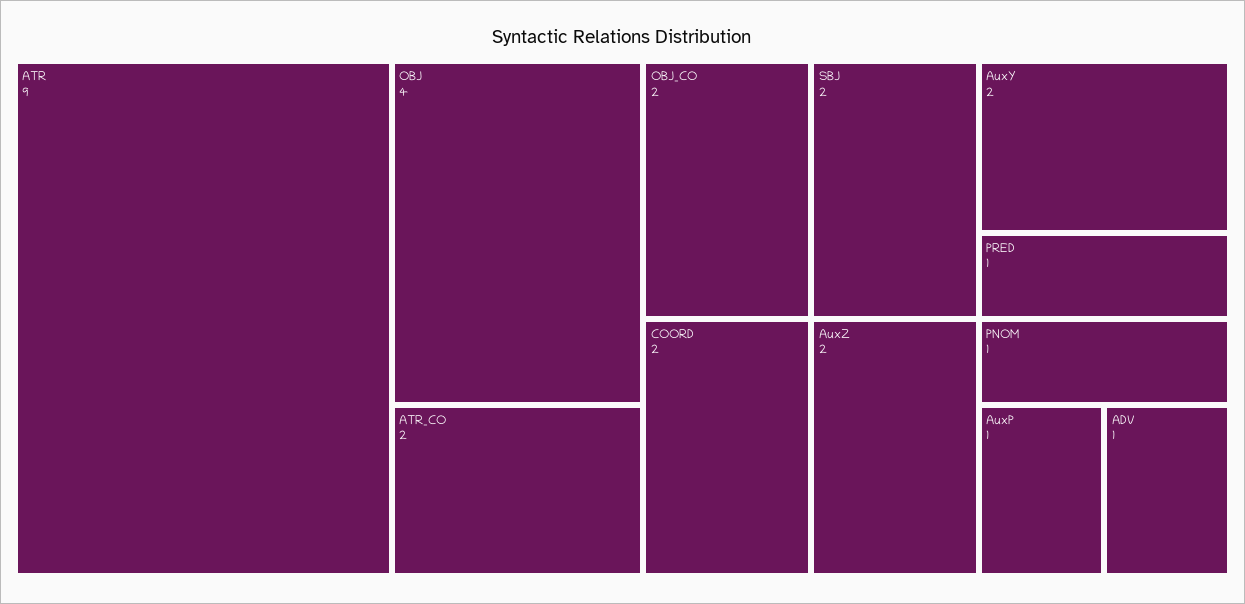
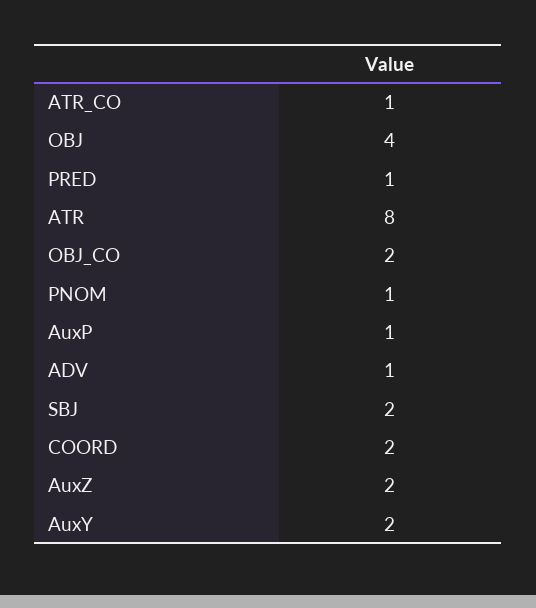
  {
-   "ATR": 9,
+   "ATR": 8,
    "OBJ": 4,
-   "ATR_CO": 2,
+   "ATR_CO": 1,
    "OBJ_CO": 2,
    "SBJ": 2,
    "COORD": 2,
    "AuxZ": 2,
    "AuxY": 2,
    "PRED": 1,
    "PNOM": 1,
    "AuxP": 1,
    "ADV": 1
  }

